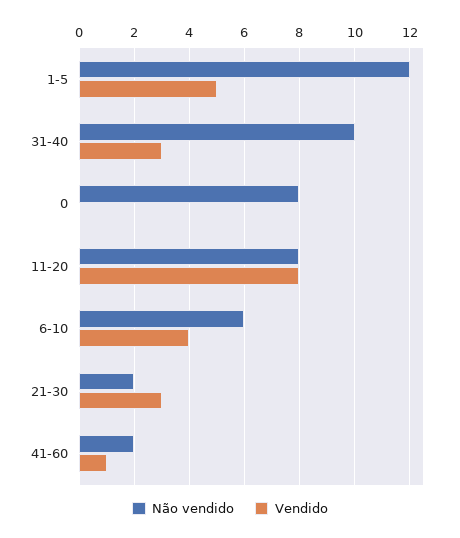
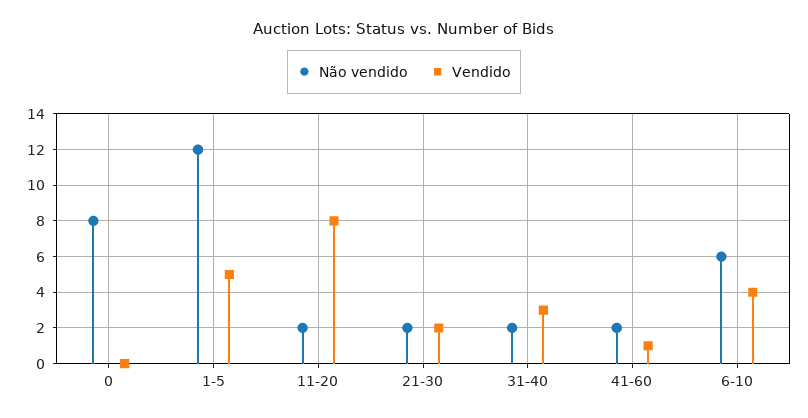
  {
    "Não vendido": {
      "1-5": 12,
-     "31-40": 10,
+     "31-40": 2,
      "0": 8,
-     "11-20": 8,
+     "11-20": 2,
      "6-10": 6,
      "21-30": 2,
      "41-60": 2
    },
    "Vendido": {
      "1-5": 5,
      "31-40": 3,
      "0": 0,
      "11-20": 8,
      "6-10": 4,
-     "21-30": 3,
+     "21-30": 2,
      "41-60": 1
    }
  }

